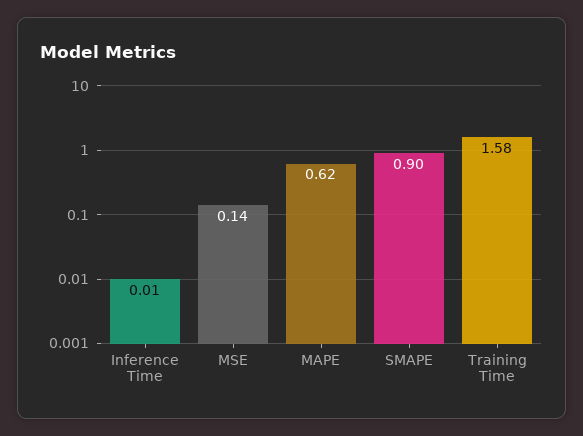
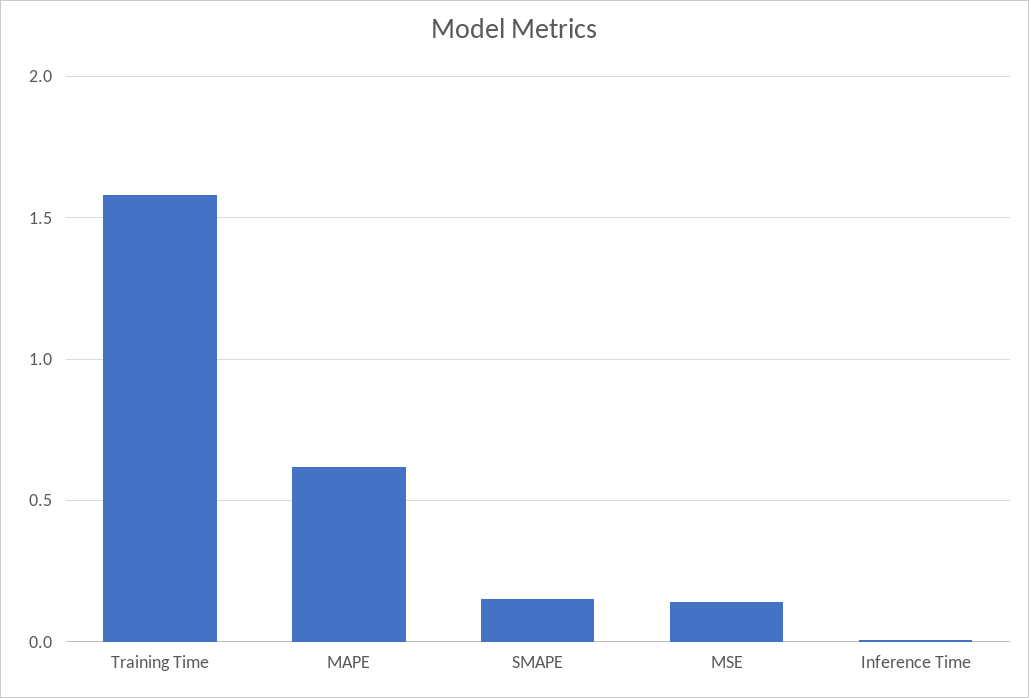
  {
    "Inference Time": 0.01,
    "MSE": 0.14,
    "MAPE": 0.62,
-   "SMAPE": 0.9,
+   "SMAPE": 0.15,
    "Training Time": 1.58
  }

